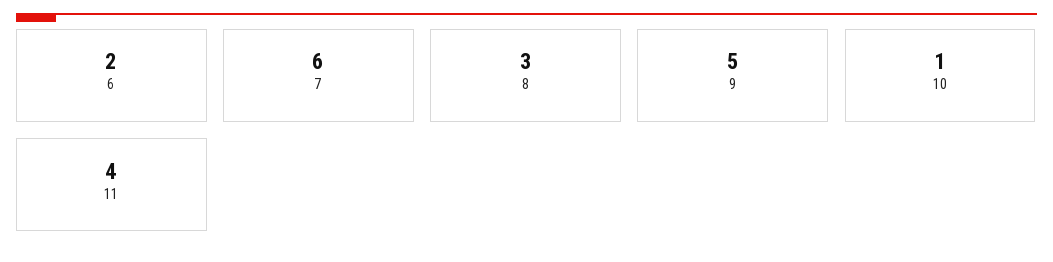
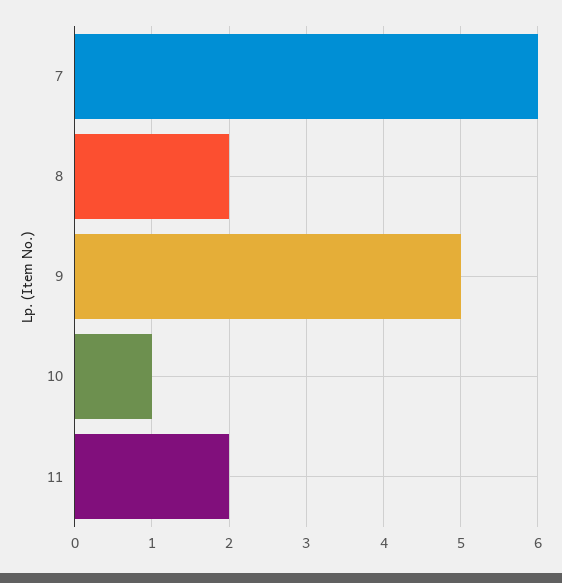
  {
-   "6": 2,
    "7": 6,
-   "8": 3,
+   "8": 2,
    "9": 5,
    "10": 1,
-   "11": 4
+   "11": 2
  }

